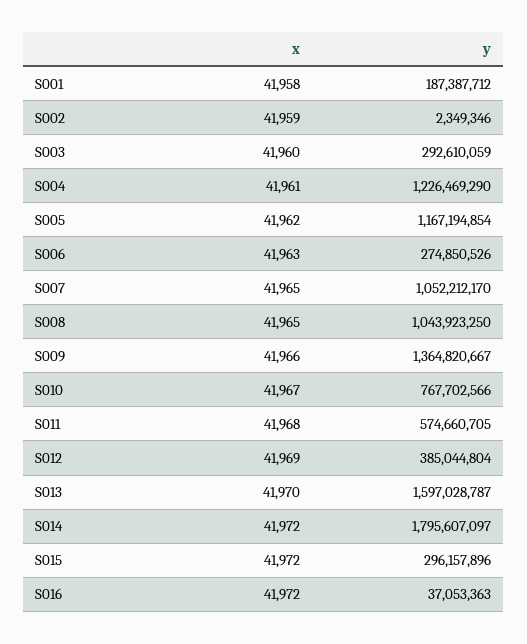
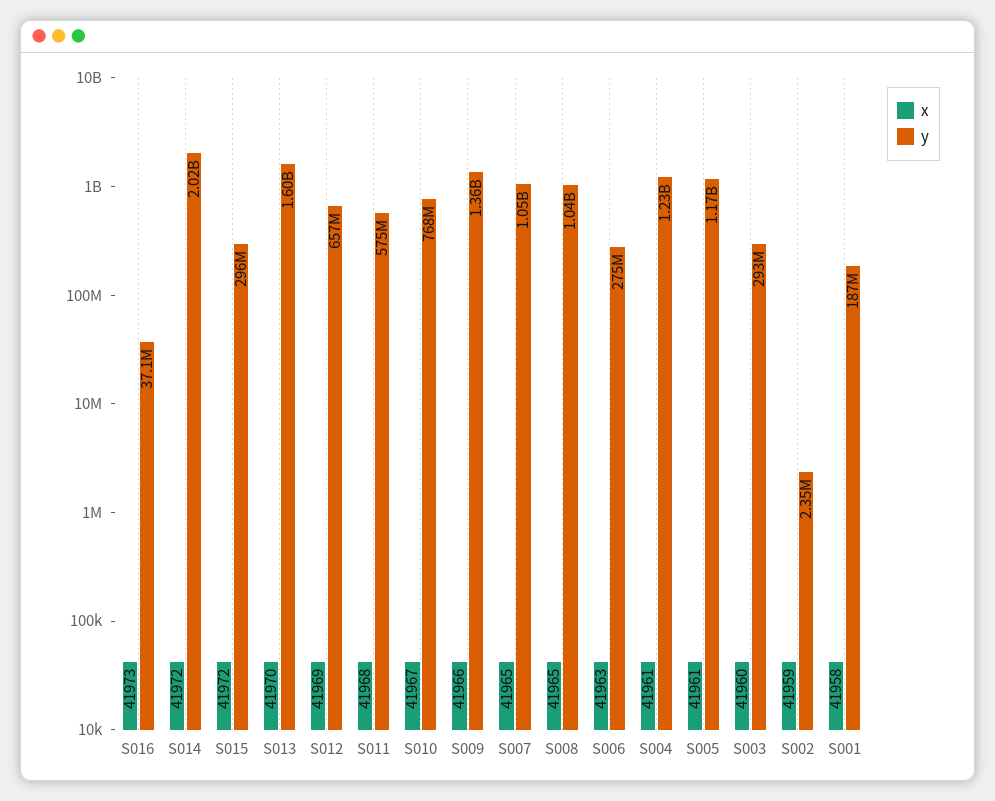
  {
    "x": {
      "S001": 41958,
      "S002": 41959,
      "S003": 41960,
      "S004": 41961,
-     "S005": 41962,
+     "S005": 41961,
      "S006": 41963,
      "S007": 41965,
      "S008": 41965,
      "S009": 41966,
      "S010": 41967,
      "S011": 41968,
      "S012": 41969,
      "S013": 41970,
      "S014": 41972,
      "S015": 41972,
-     "S016": 41972
+     "S016": 41973
    },
    "y": {
      "S001": 187387712,
      "S002": 2349346,
      "S003": 292610059,
      "S004": 1226469290,
      "S005": 1167194854,
      "S006": 274850526,
      "S007": 1052212170,
      "S008": 1043923250,
      "S009": 1364820667,
      "S010": 767702566,
      "S011": 574660705,
-     "S012": 385044804,
+     "S012": 657000000,
      "S013": 1597028787,
-     "S014": 1795607097,
+     "S014": 2020000000,
      "S015": 296157896,
      "S016": 37053363
    }
  }

